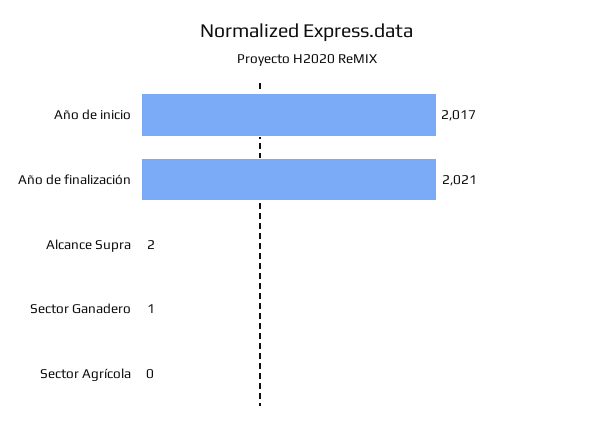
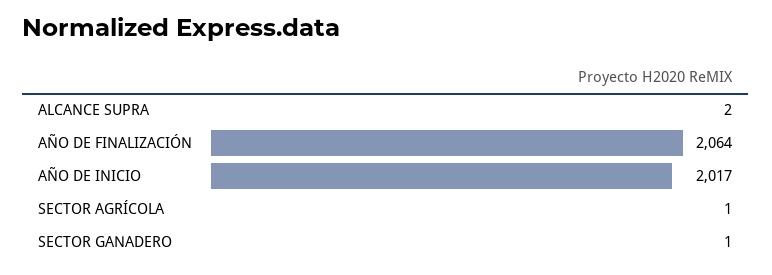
  {
    "Año de inicio": 2017,
-   "Año de finalización": 2021,
+   "Año de finalización": 2064,
    "Alcance Supra": 2,
    "Sector Ganadero": 1,
-   "Sector Agrícola": 0
+   "Sector Agrícola": 1
  }

